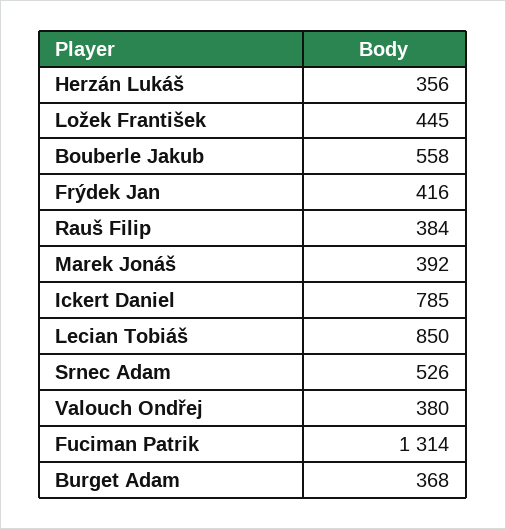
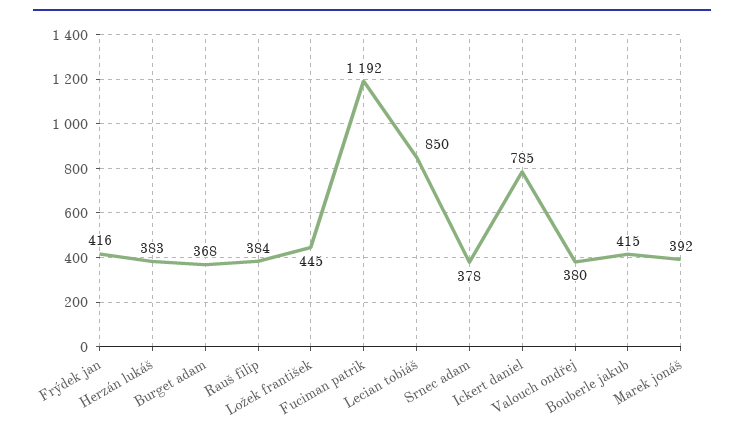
  {
-   "Herzán Lukáš": 356,
+   "Herzán Lukáš": 383,
    "Ložek František": 445,
-   "Bouberle Jakub": 558,
+   "Bouberle Jakub": 415,
    "Frýdek Jan": 416,
    "Rauš Filip": 384,
    "Marek Jonáš": 392,
    "Ickert Daniel": 785,
    "Lecian Tobiáš": 850,
-   "Srnec Adam": 526,
+   "Srnec Adam": 378,
    "Valouch Ondřej": 380,
-   "Fuciman Patrik": 1314,
+   "Fuciman Patrik": 1192,
    "Burget Adam": 368
  }

